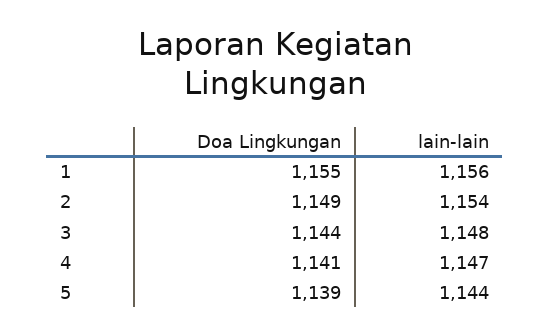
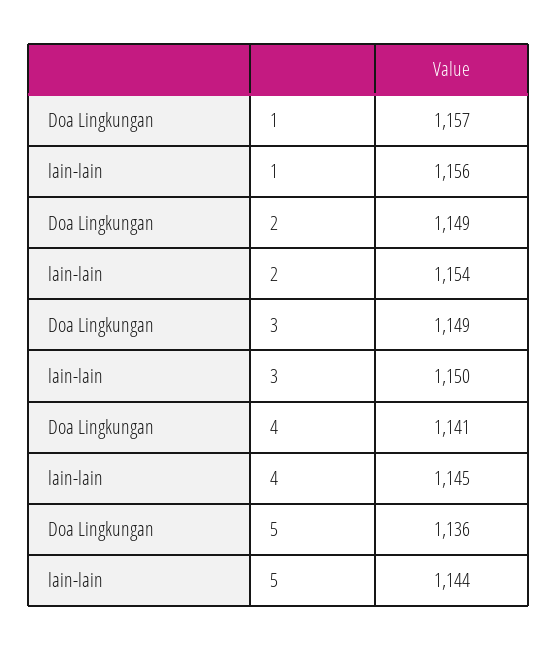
  {
    "Doa Lingkungan": {
-     "1": 1155,
+     "1": 1157,
      "2": 1149,
-     "3": 1144,
+     "3": 1149,
      "4": 1141,
-     "5": 1139
+     "5": 1136
    },
    "lain-lain": {
      "1": 1156,
      "2": 1154,
-     "3": 1148,
+     "3": 1150,
-     "4": 1147,
+     "4": 1145,
      "5": 1144
    }
  }

